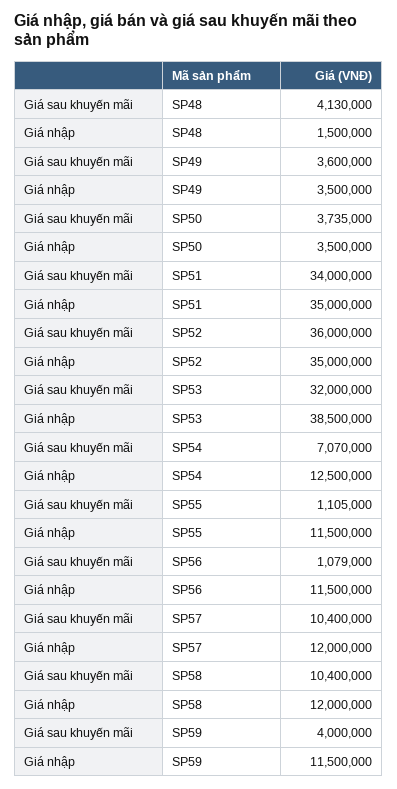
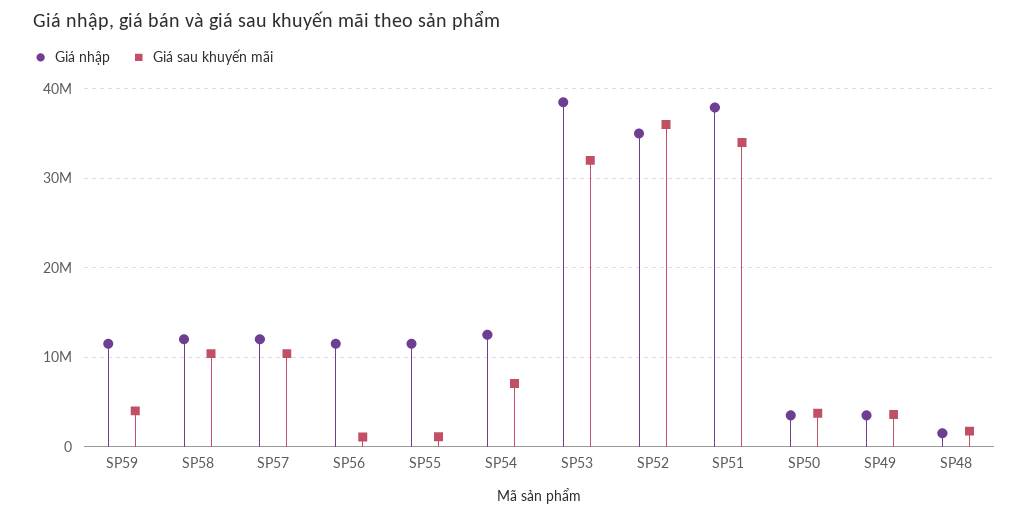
  {
    "Giá sau khuyến mãi": {
-     "SP48": 4130000,
+     "SP48": 2000000,
      "SP49": 3600000,
      "SP50": 3735000,
      "SP51": 34000000,
      "SP52": 36000000,
      "SP53": 32000000,
      "SP54": 7070000,
      "SP55": 1105000,
      "SP56": 1079000,
      "SP57": 10400000,
      "SP58": 10400000,
      "SP59": 4000000
    },
    "Giá nhập": {
      "SP48": 1500000,
      "SP49": 3500000,
      "SP50": 3500000,
-     "SP51": 35000000,
+     "SP51": 38000000,
      "SP52": 35000000,
      "SP53": 38500000,
      "SP54": 12500000,
      "SP55": 11500000,
      "SP56": 11500000,
      "SP57": 12000000,
      "SP58": 12000000,
      "SP59": 11500000
    }
  }

